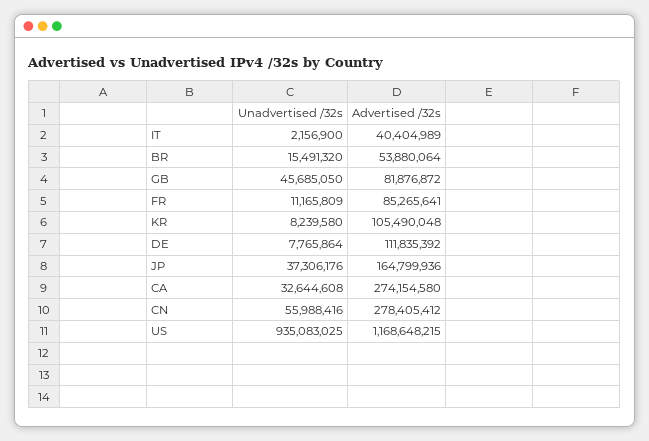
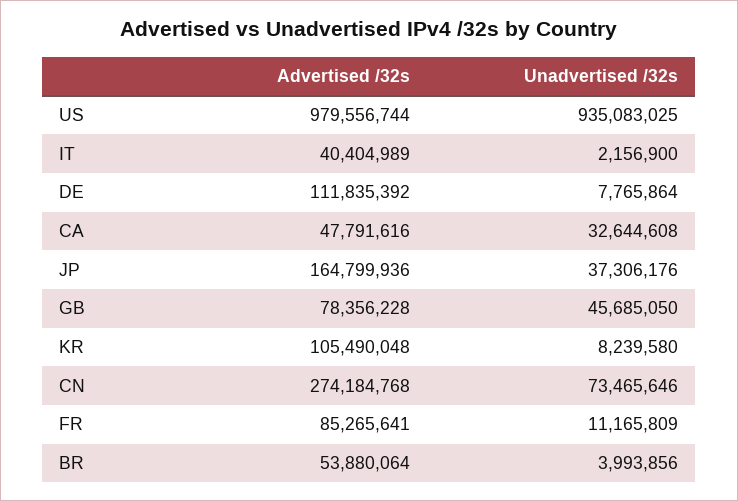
  {
    "Unadvertised /32s": {
      "IT": 2156900,
-     "BR": 15491320,
+     "BR": 3993856,
      "GB": 45685050,
      "FR": 11165809,
      "KR": 8239580,
      "DE": 7765864,
      "JP": 37306176,
      "CA": 32644608,
-     "CN": 55988416,
+     "CN": 73465646,
      "US": 935083025
    },
    "Advertised /32s": {
      "IT": 40404989,
      "BR": 53880064,
-     "GB": 81876872,
+     "GB": 78356228,
      "FR": 85265641,
      "KR": 105490048,
      "DE": 111835392,
      "JP": 164799936,
-     "CA": 274154580,
+     "CA": 47791616,
-     "CN": 278405412,
+     "CN": 274184768,
-     "US": 1168648215
+     "US": 979556744
    }
  }

